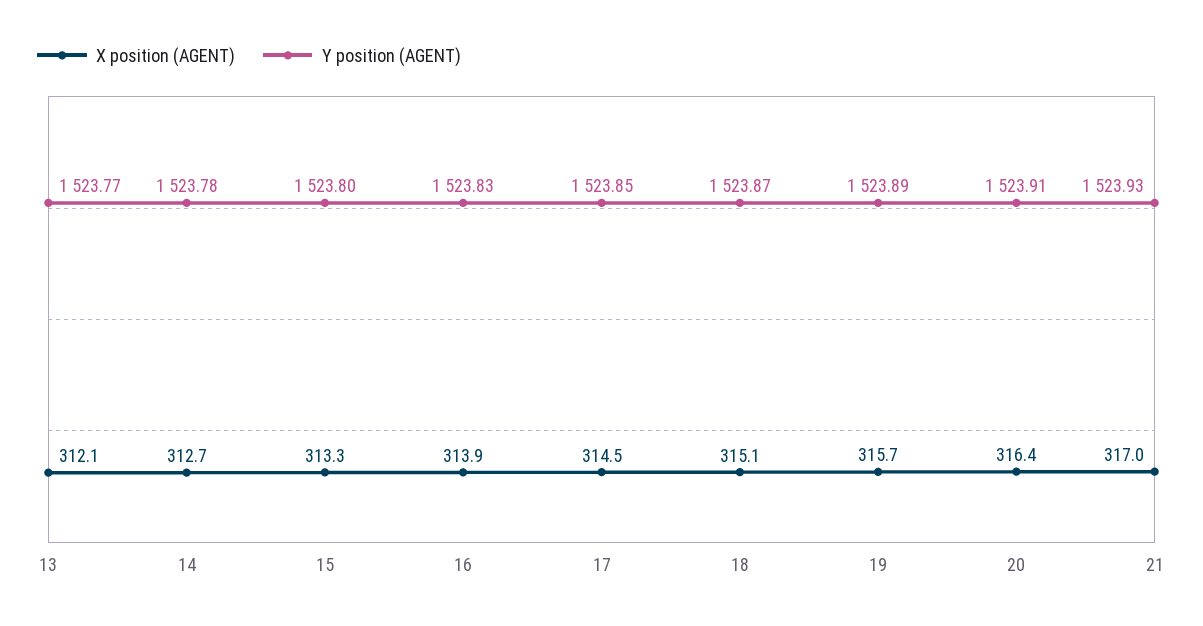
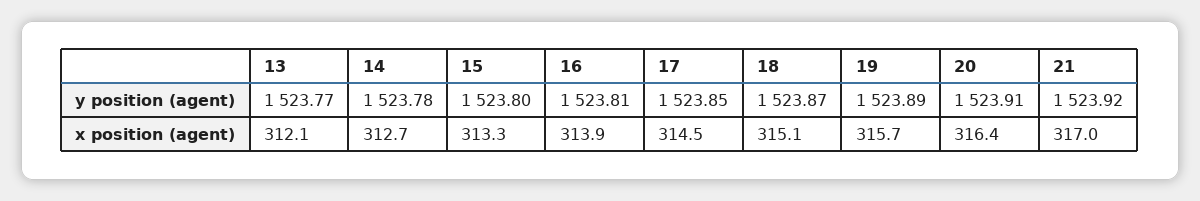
  {
    "X position (AGENT)": {
      "13": 312.1,
      "14": 312.7,
      "15": 313.3,
      "16": 313.9,
      "17": 314.5,
      "18": 315.1,
      "19": 315.7,
      "20": 316.4,
      "21": 317
    },
    "Y position (AGENT)": {
      "13": 1523.77,
      "14": 1523.78,
      "15": 1523.8,
-     "16": 1523.83,
+     "16": 1523.81,
      "17": 1523.85,
      "18": 1523.87,
      "19": 1523.89,
      "20": 1523.91,
-     "21": 1523.93
+     "21": 1523.92
    }
  }

